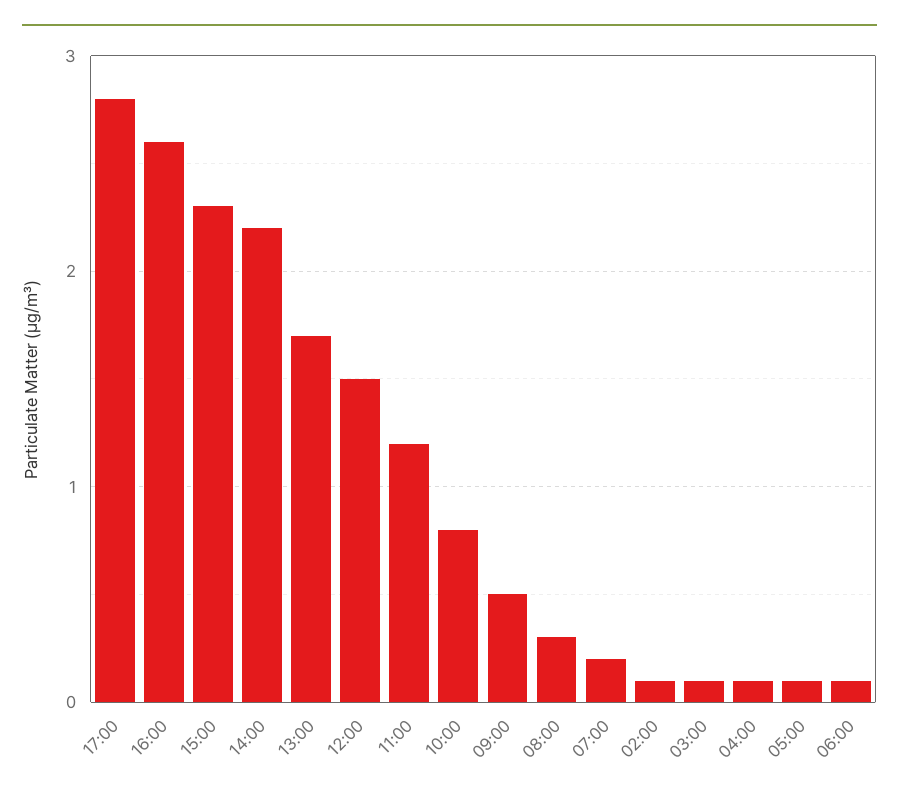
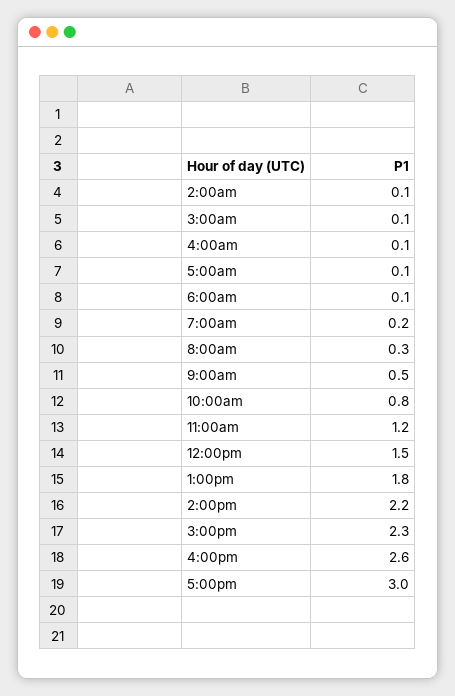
  {
-   "17:00": 2.8,
+   "17:00": 3,
    "16:00": 2.6,
    "15:00": 2.3,
    "14:00": 2.2,
-   "13:00": 1.7,
+   "13:00": 1.8,
    "12:00": 1.5,
    "11:00": 1.2,
    "10:00": 0.8,
    "09:00": 0.5,
    "08:00": 0.3,
    "07:00": 0.2,
    "02:00": 0.1,
    "03:00": 0.1,
    "04:00": 0.1,
    "05:00": 0.1,
    "06:00": 0.1
  }

